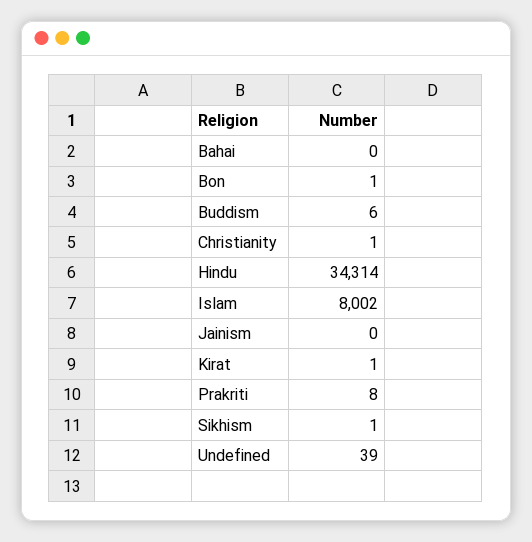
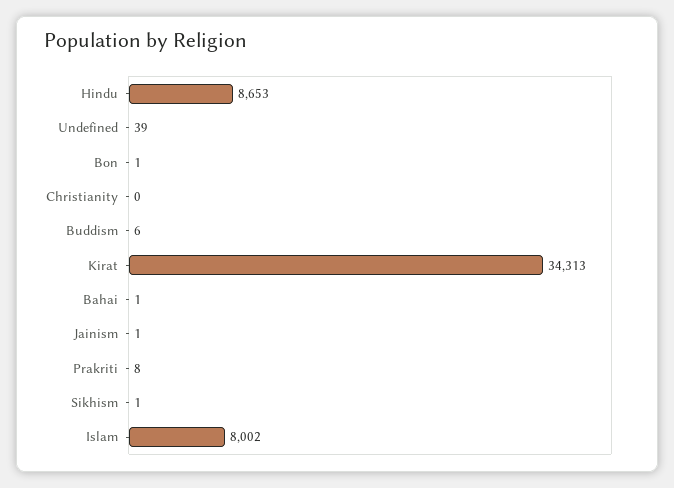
  {
-   "Bahai": 0,
+   "Bahai": 1,
    "Bon": 1,
    "Buddism": 6,
-   "Christianity": 1,
+   "Christianity": 0,
-   "Hindu": 34314,
+   "Hindu": 8653,
    "Islam": 8002,
-   "Jainism": 0,
+   "Jainism": 1,
-   "Kirat": 1,
+   "Kirat": 34313,
    "Prakriti": 8,
    "Sikhism": 1,
    "Undefined": 39
  }

